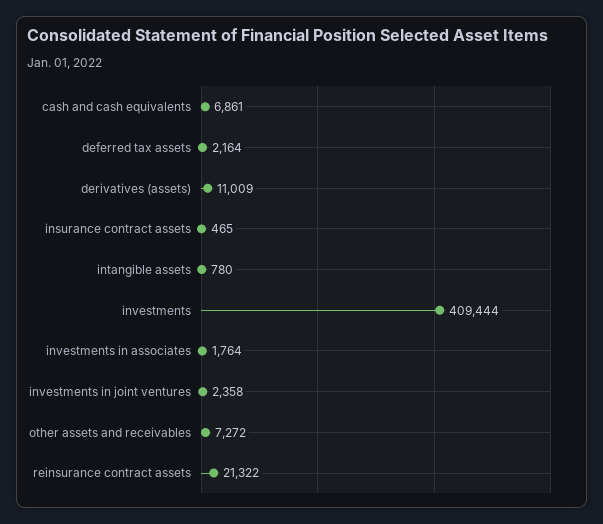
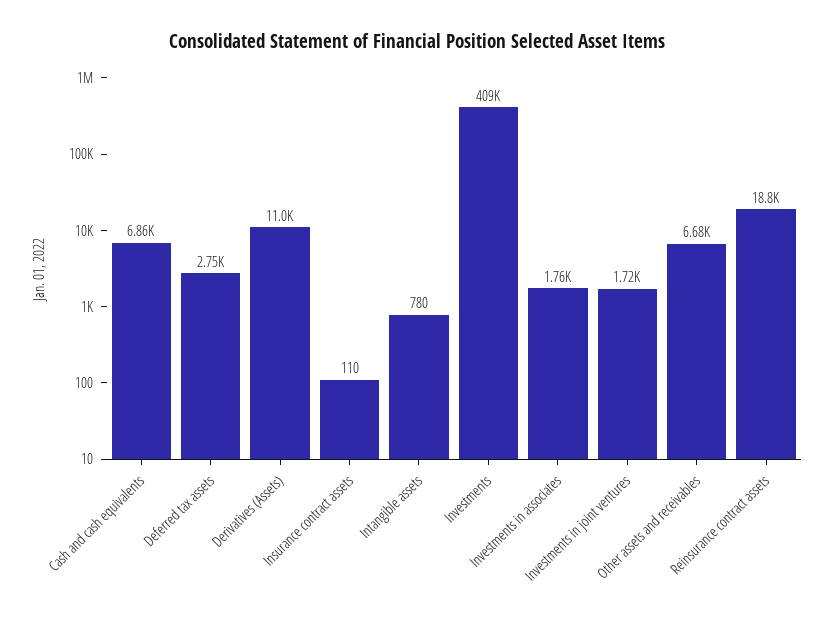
  {
    "cash and cash equivalents": 6861,
-   "deferred tax assets": 2164,
+   "deferred tax assets": 2750,
    "derivatives (assets)": 11009,
-   "insurance contract assets": 465,
+   "insurance contract assets": 110,
    "intangible assets": 780,
    "investments": 409444,
    "investments in associates": 1764,
-   "investments in joint ventures": 2358,
+   "investments in joint ventures": 1720,
-   "other assets and receivables": 7272,
+   "other assets and receivables": 6680,
-   "reinsurance contract assets": 21322
+   "reinsurance contract assets": 18800
  }

